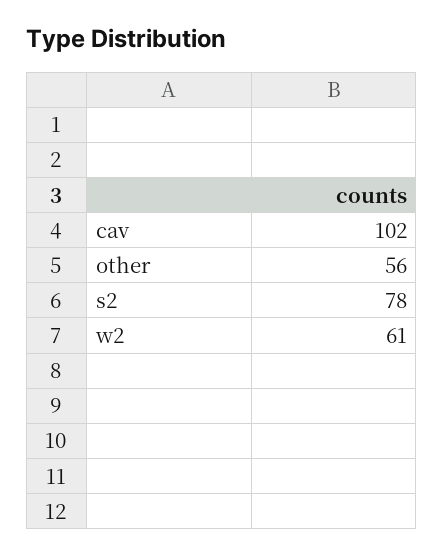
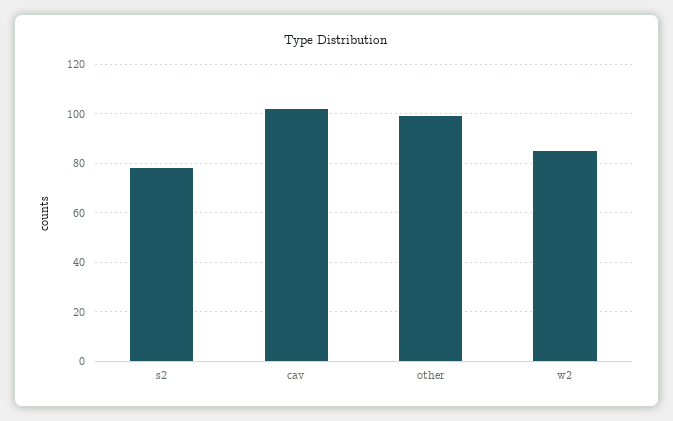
  {
    "cav": 102,
-   "other": 56,
+   "other": 100,
    "s2": 78,
-   "w2": 61
+   "w2": 85
  }

